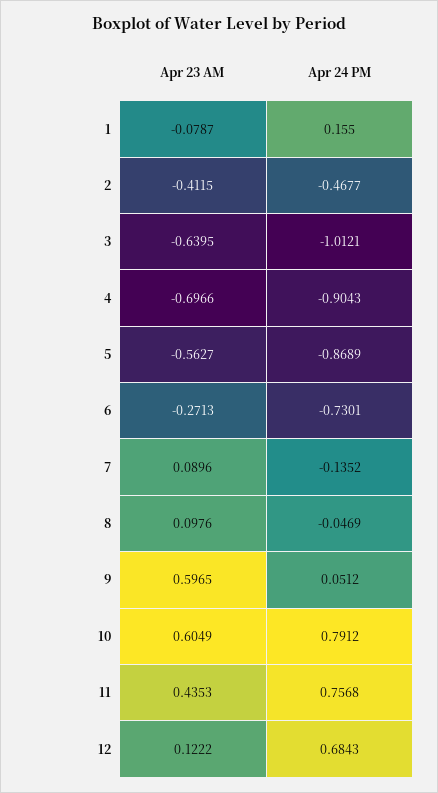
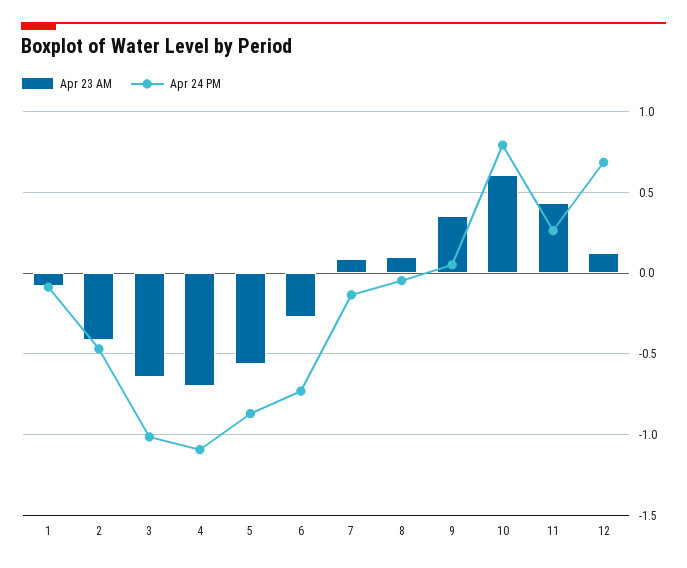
  {
    "Apr 23 AM": {
      "1": -0.0787,
      "2": -0.4115,
      "3": -0.6395,
      "4": -0.6966,
      "5": -0.5627,
      "6": -0.2713,
      "7": 0.0896,
      "8": 0.0976,
-     "9": 0.5965,
+     "9": 0.35,
      "10": 0.6049,
      "11": 0.4353,
      "12": 0.1222
    },
    "Apr 24 PM": {
-     "1": 0.155,
+     "1": -0.1,
      "2": -0.4677,
      "3": -1.0121,
-     "4": -0.9043,
+     "4": -1.1,
      "5": -0.8689,
      "6": -0.7301,
      "7": -0.1352,
      "8": -0.0469,
      "9": 0.0512,
      "10": 0.7912,
-     "11": 0.7568,
+     "11": 0.25,
      "12": 0.6843
    }
  }

